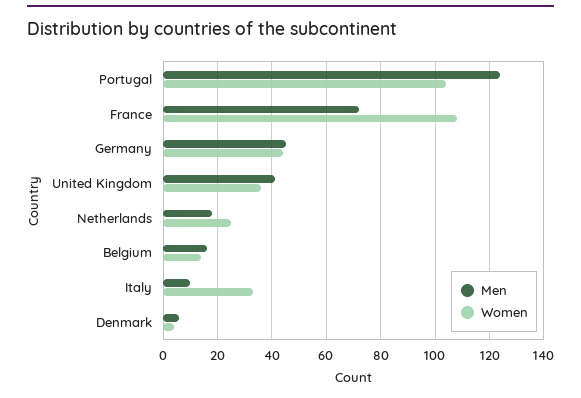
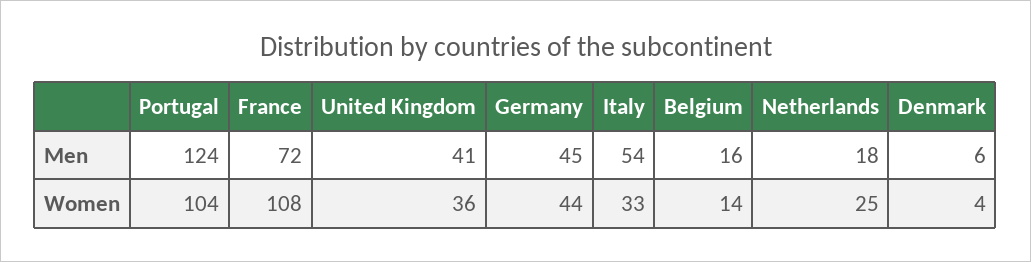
  {
    "Men": {
      "Portugal": 124,
      "France": 72,
      "Germany": 45,
      "United Kingdom": 41,
      "Netherlands": 18,
      "Belgium": 16,
-     "Italy": 10,
+     "Italy": 54,
      "Denmark": 6
    },
    "Women": {
      "Portugal": 104,
      "France": 108,
      "Germany": 44,
      "United Kingdom": 36,
      "Netherlands": 25,
      "Belgium": 14,
      "Italy": 33,
      "Denmark": 4
    }
  }

